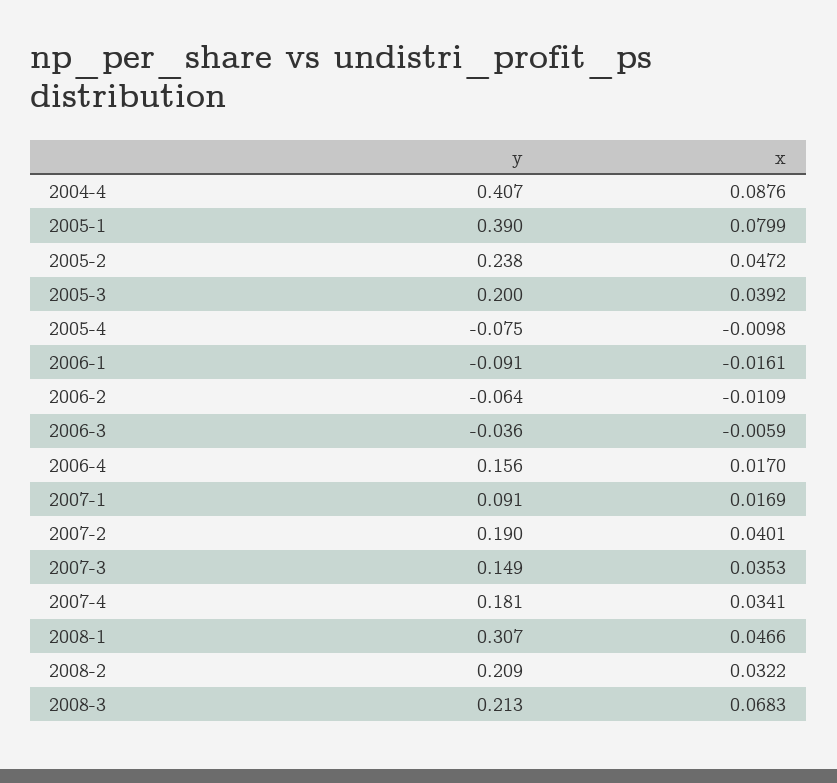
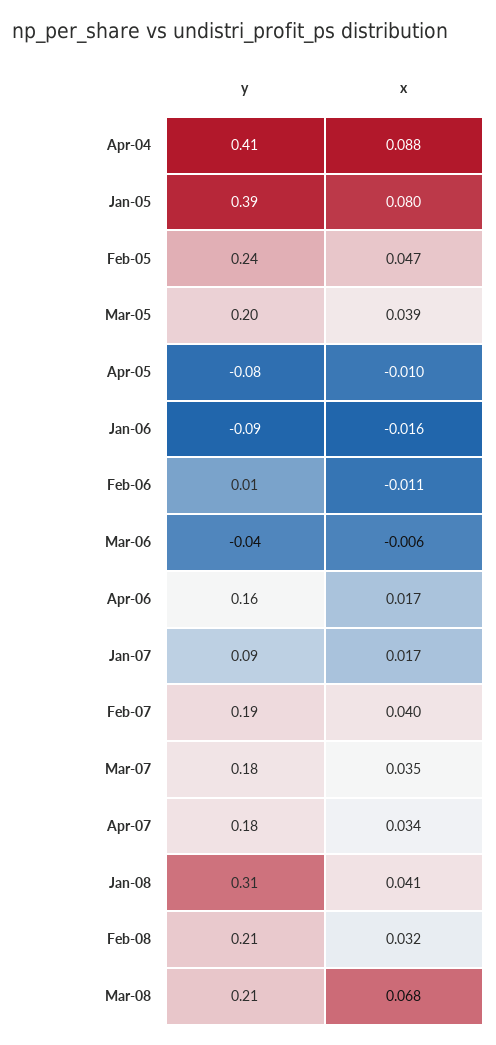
  {
    "y": {
      "2004-4": 0.407,
      "2005-1": 0.39,
      "2005-2": 0.238,
      "2005-3": 0.2,
      "2005-4": -0.075,
      "2006-1": -0.091,
-     "2006-2": -0.064,
+     "2006-2": 0.01,
      "2006-3": -0.036,
      "2006-4": 0.156,
      "2007-1": 0.091,
      "2007-2": 0.19,
-     "2007-3": 0.149,
+     "2007-3": 0.18,
      "2007-4": 0.181,
      "2008-1": 0.307,
      "2008-2": 0.209,
      "2008-3": 0.213
    },
    "x": {
      "2004-4": 0.0876,
      "2005-1": 0.0799,
      "2005-2": 0.0472,
      "2005-3": 0.0392,
      "2005-4": -0.0098,
      "2006-1": -0.0161,
      "2006-2": -0.0109,
      "2006-3": -0.0059,
      "2006-4": 0.017,
      "2007-1": 0.0169,
      "2007-2": 0.0401,
      "2007-3": 0.0353,
      "2007-4": 0.0341,
-     "2008-1": 0.0466,
+     "2008-1": 0.041,
      "2008-2": 0.0322,
      "2008-3": 0.0683
    }
  }

